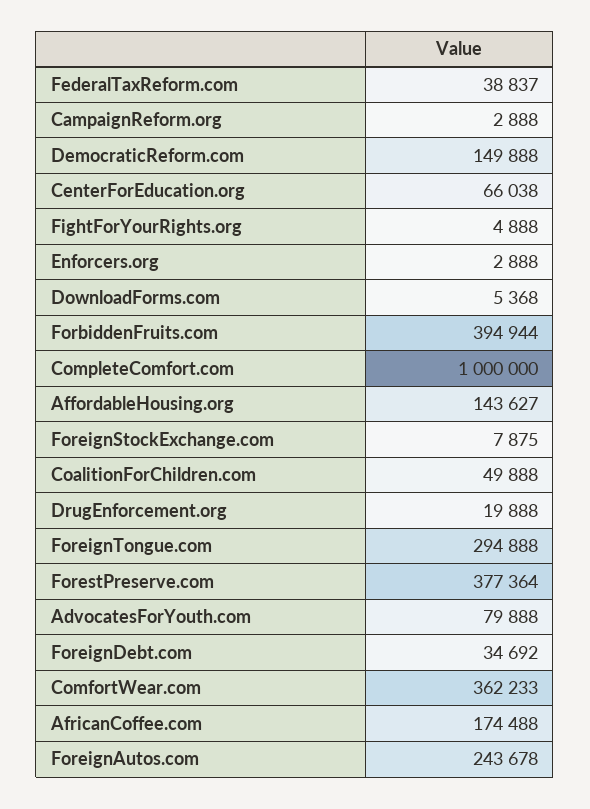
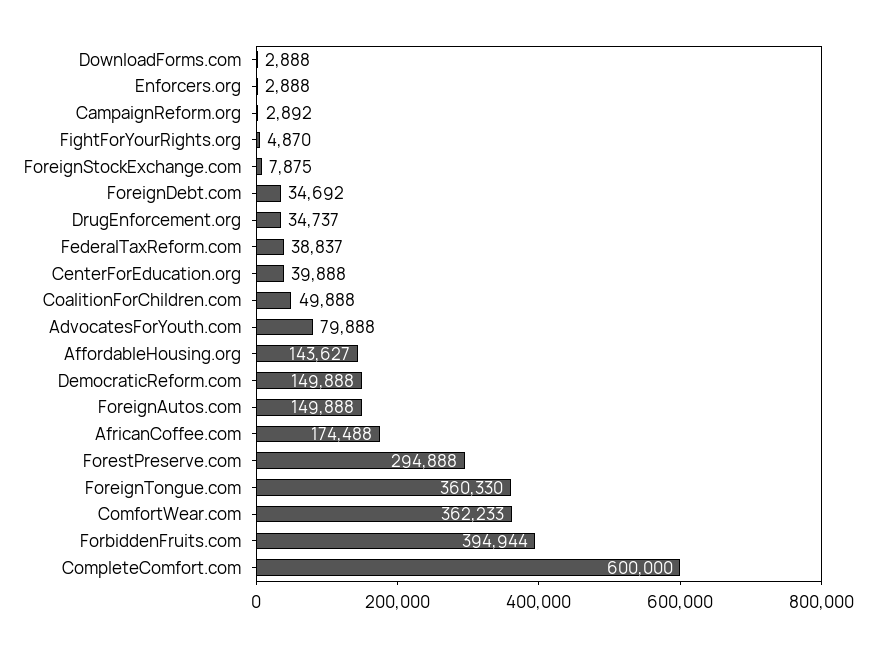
  {
    "FederalTaxReform.com": 38837,
-   "CampaignReform.org": 2888,
+   "CampaignReform.org": 2892,
    "DemocraticReform.com": 149888,
-   "CenterForEducation.org": 66038,
+   "CenterForEducation.org": 39888,
-   "FightForYourRights.org": 4888,
+   "FightForYourRights.org": 4870,
    "Enforcers.org": 2888,
-   "DownloadForms.com": 5368,
+   "DownloadForms.com": 2888,
    "ForbiddenFruits.com": 394944,
-   "CompleteComfort.com": 1000000,
+   "CompleteComfort.com": 600000,
    "AffordableHousing.org": 143627,
    "ForeignStockExchange.com": 7875,
    "CoalitionForChildren.com": 49888,
-   "DrugEnforcement.org": 19888,
+   "DrugEnforcement.org": 34737,
-   "ForeignTongue.com": 294888,
+   "ForeignTongue.com": 360330,
-   "ForestPreserve.com": 377364,
+   "ForestPreserve.com": 294888,
    "AdvocatesForYouth.com": 79888,
    "ForeignDebt.com": 34692,
    "ComfortWear.com": 362233,
    "AfricanCoffee.com": 174488,
-   "ForeignAutos.com": 243678
+   "ForeignAutos.com": 149888
  }

